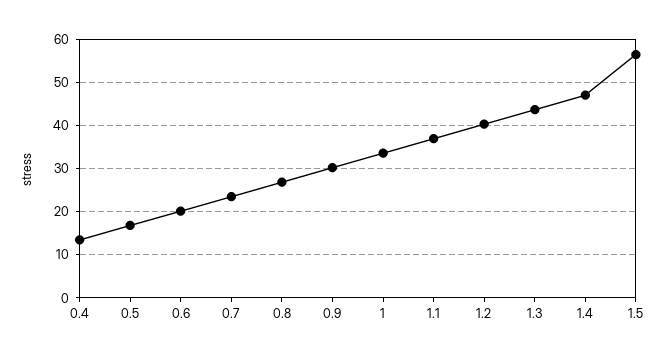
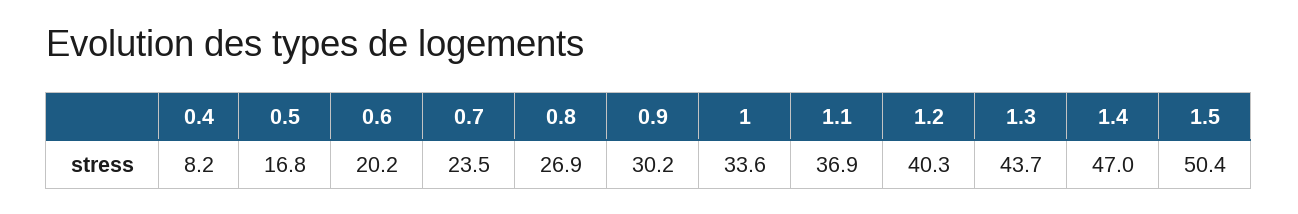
  {
-   "0.4": 14,
+   "0.4": 8.2,
    "0.5": 16.8,
    "0.6": 20.2,
    "0.7": 23.5,
    "0.8": 26.9,
    "0.9": 30.2,
    "1": 33.6,
    "1.1": 36.9,
    "1.2": 40.3,
    "1.3": 43.7,
    "1.4": 47,
-   "1.5": 56
+   "1.5": 50.4
  }

